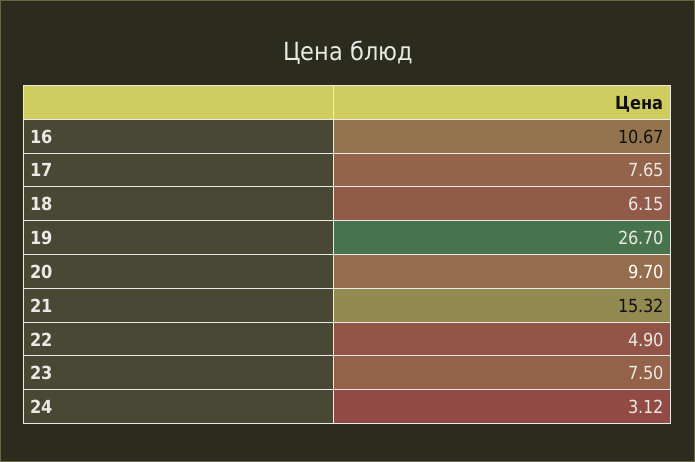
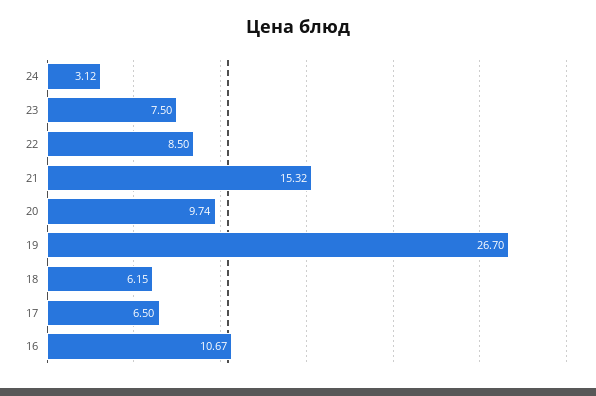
  {
    "16": 10.67,
-   "17": 7.65,
+   "17": 6.5,
    "18": 6.15,
    "19": 26.7,
-   "20": 9.7,
+   "20": 9.74,
    "21": 15.32,
-   "22": 4.9,
+   "22": 8.5,
    "23": 7.5,
    "24": 3.12
  }

